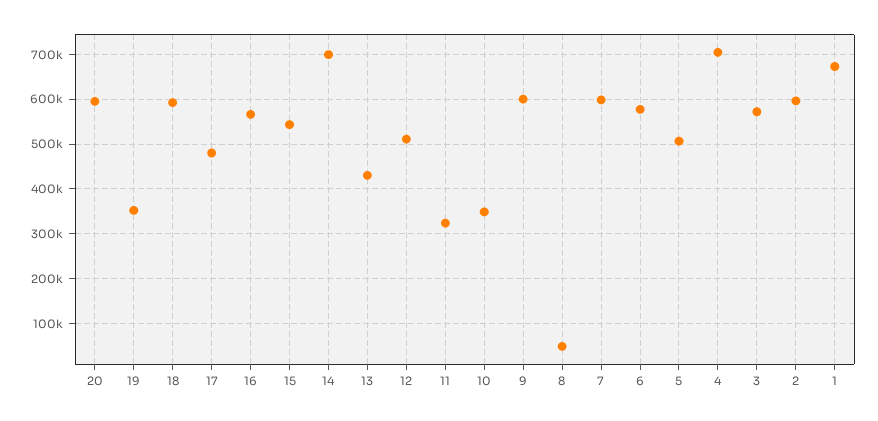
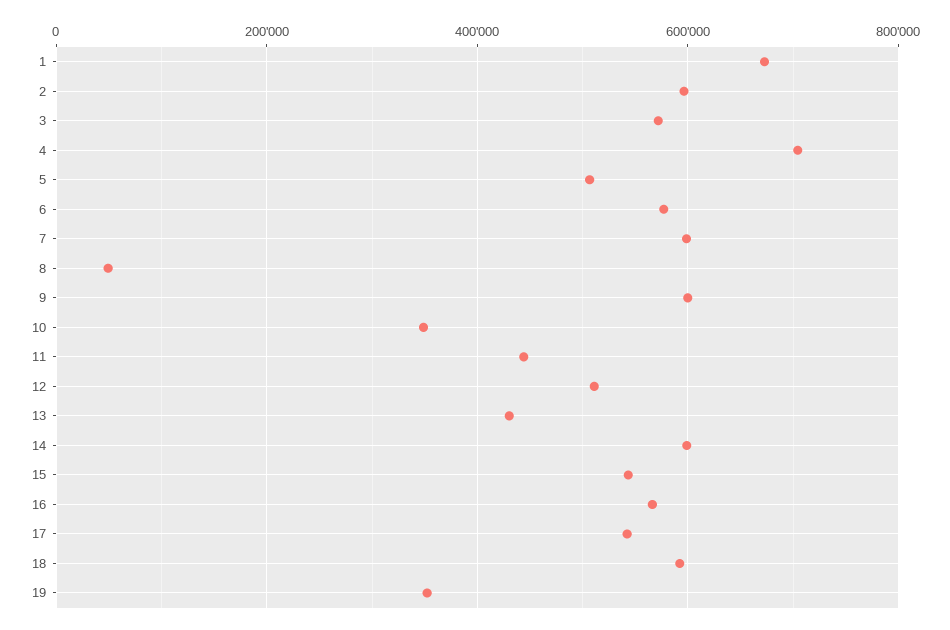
  {
-   "20": 600000,
    "19": 360000,
    "18": 600000,
-   "17": 480000,
+   "17": 540000,
    "16": 560000,
    "15": 540000,
-   "14": 700000,
+   "14": 600000,
    "13": 440000,
    "12": 520000,
-   "11": 320000,
+   "11": 440000,
    "10": 340000,
    "9": 600000,
    "8": 40000,
    "7": 600000,
    "6": 580000,
    "5": 500000,
    "4": 700000,
    "3": 580000,
    "2": 600000,
    "1": 680000
  }

